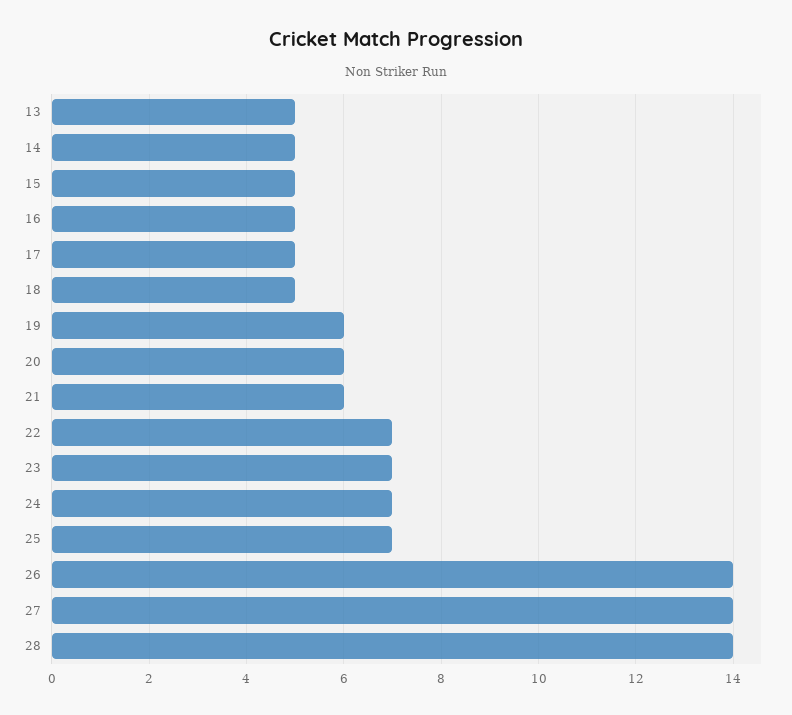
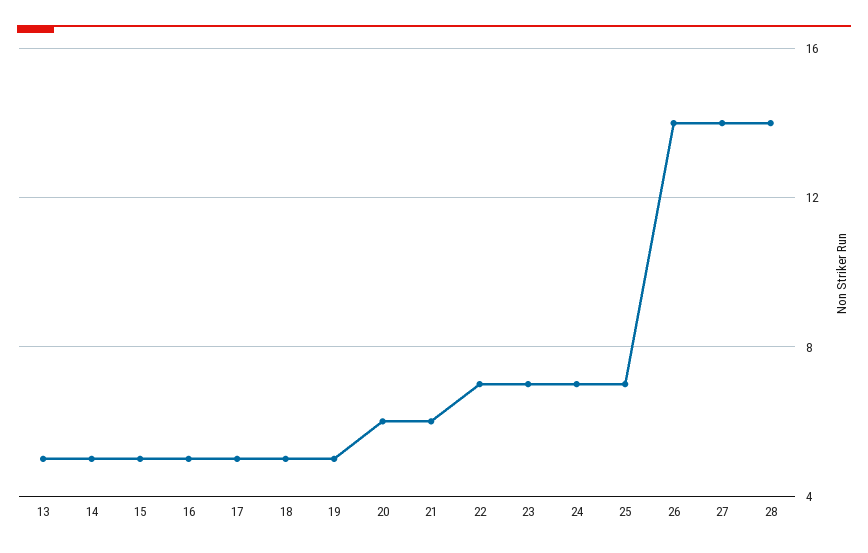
  {
    "13": 5,
    "14": 5,
    "15": 5,
    "16": 5,
    "17": 5,
    "18": 5,
-   "19": 6,
+   "19": 5,
    "20": 6,
    "21": 6,
    "22": 7,
    "23": 7,
    "24": 7,
    "25": 7,
    "26": 14,
    "27": 14,
    "28": 14
  }

